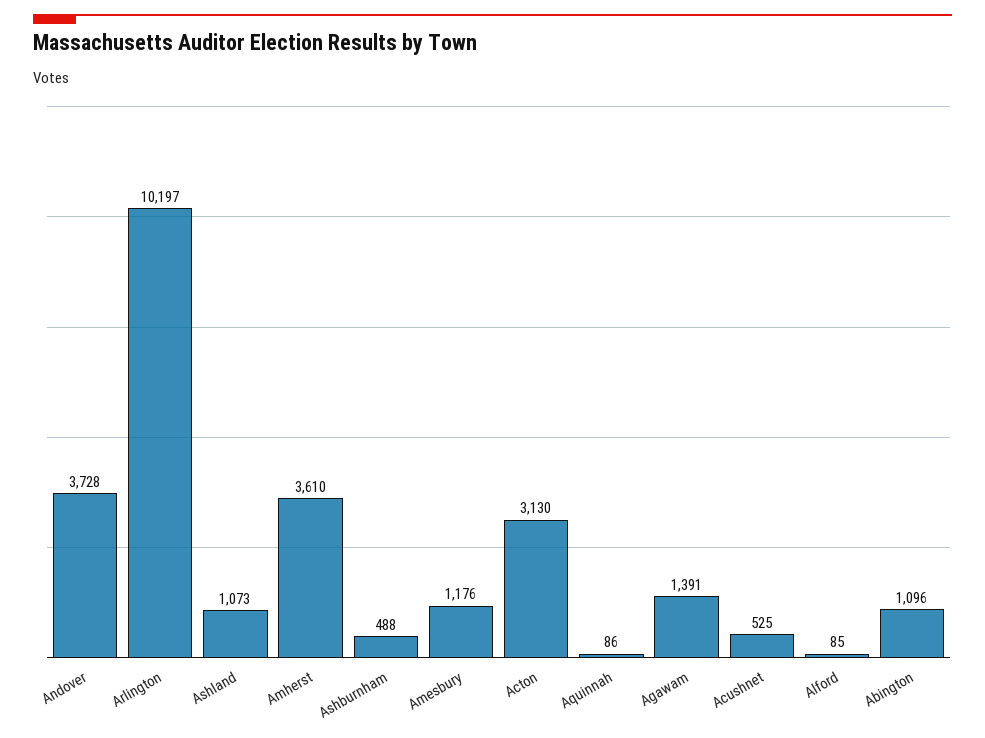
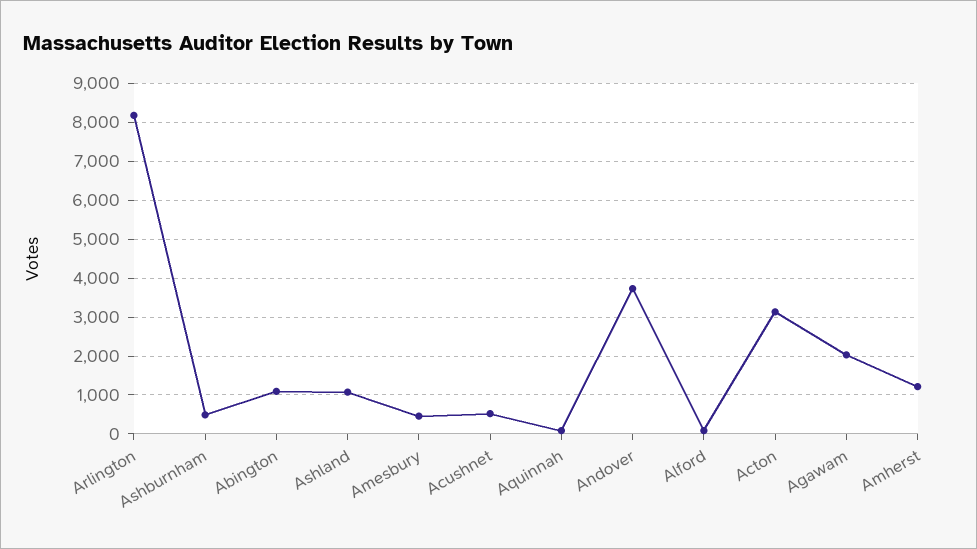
  {
    "Andover": 3728,
-   "Arlington": 10197,
+   "Arlington": 8200,
    "Ashland": 1073,
-   "Amherst": 3610,
+   "Amherst": 1200,
    "Ashburnham": 488,
-   "Amesbury": 1176,
+   "Amesbury": 400,
    "Acton": 3130,
    "Aquinnah": 86,
-   "Agawam": 1391,
+   "Agawam": 2000,
    "Acushnet": 525,
    "Alford": 85,
    "Abington": 1096
  }

